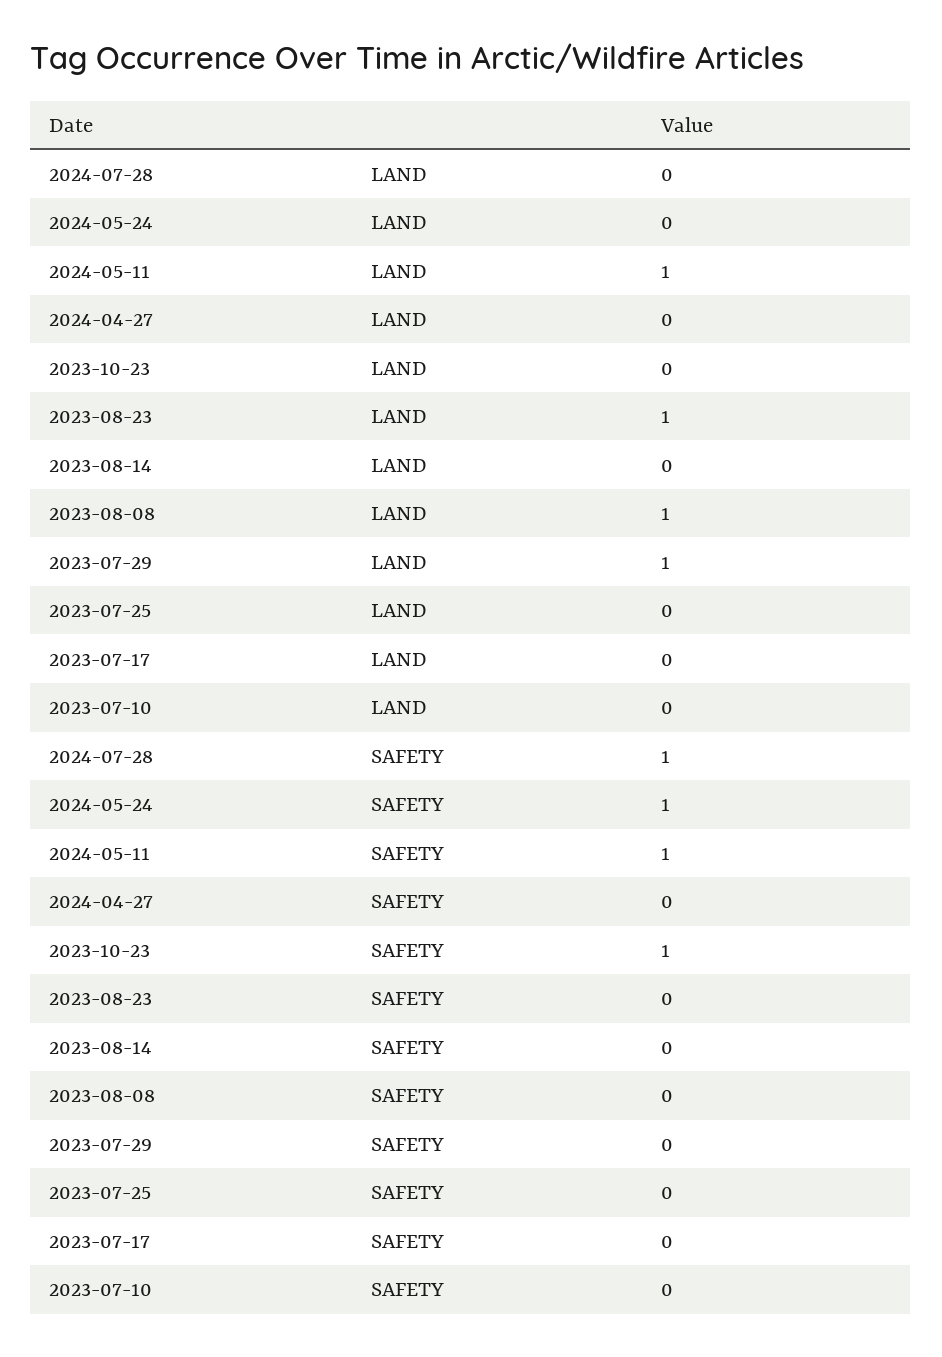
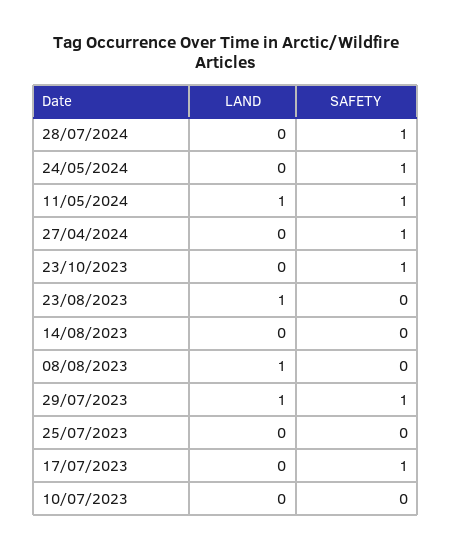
  {
    "2024-07-28": {
      "LAND": 0,
      "SAFETY": 1
    },
    "2024-05-24": {
      "LAND": 0,
      "SAFETY": 1
    },
    "2024-05-11": {
      "LAND": 1,
      "SAFETY": 1
    },
    "2024-04-27": {
      "LAND": 0,
-     "SAFETY": 0
+     "SAFETY": 1
    },
    "2023-10-23": {
      "LAND": 0,
      "SAFETY": 1
    },
    "2023-08-23": {
      "LAND": 1,
      "SAFETY": 0
    },
    "2023-08-14": {
      "LAND": 0,
      "SAFETY": 0
    },
    "2023-08-08": {
      "LAND": 1,
      "SAFETY": 0
    },
    "2023-07-29": {
      "LAND": 1,
-     "SAFETY": 0
+     "SAFETY": 1
    },
    "2023-07-25": {
      "LAND": 0,
      "SAFETY": 0
    },
    "2023-07-17": {
      "LAND": 0,
-     "SAFETY": 0
+     "SAFETY": 1
    },
    "2023-07-10": {
      "LAND": 0,
      "SAFETY": 0
    }
  }

